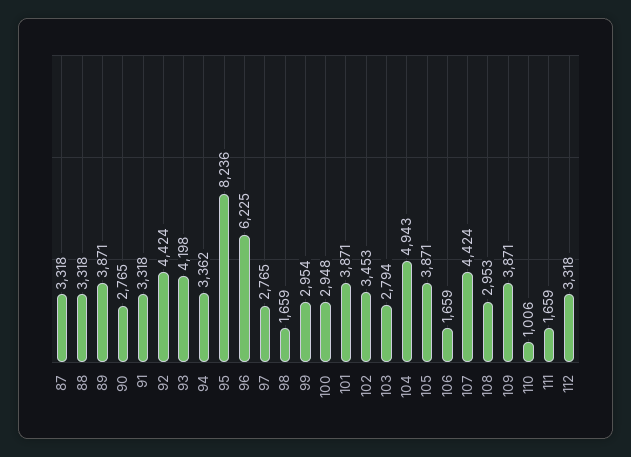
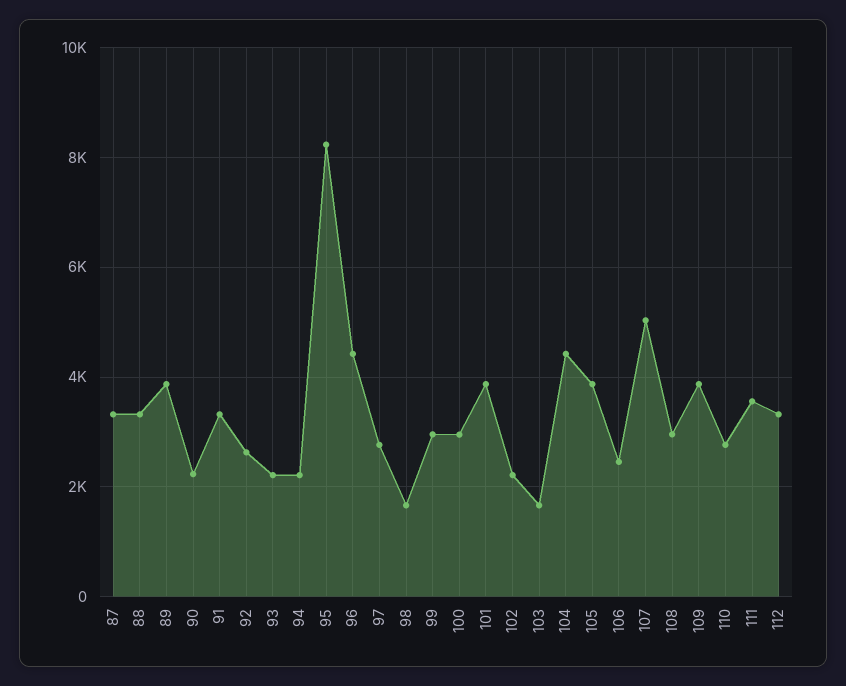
  {
    "87": 3318,
    "88": 3318,
    "89": 3871,
-   "90": 2765,
+   "90": 2200,
    "91": 3318,
-   "92": 4424,
+   "92": 2600,
-   "93": 4198,
+   "93": 2200,
-   "94": 3362,
+   "94": 2200,
    "95": 8236,
-   "96": 6225,
+   "96": 4400,
    "97": 2765,
    "98": 1659,
    "99": 2954,
    "100": 2948,
    "101": 3871,
-   "102": 3453,
+   "102": 2200,
-   "103": 2794,
+   "103": 1600,
-   "104": 4943,
+   "104": 4400,
    "105": 3871,
-   "106": 1659,
+   "106": 2400,
-   "107": 4424,
+   "107": 5000,
    "108": 2953,
    "109": 3871,
-   "110": 1006,
+   "110": 2800,
-   "111": 1659,
+   "111": 3600,
    "112": 3318
  }

